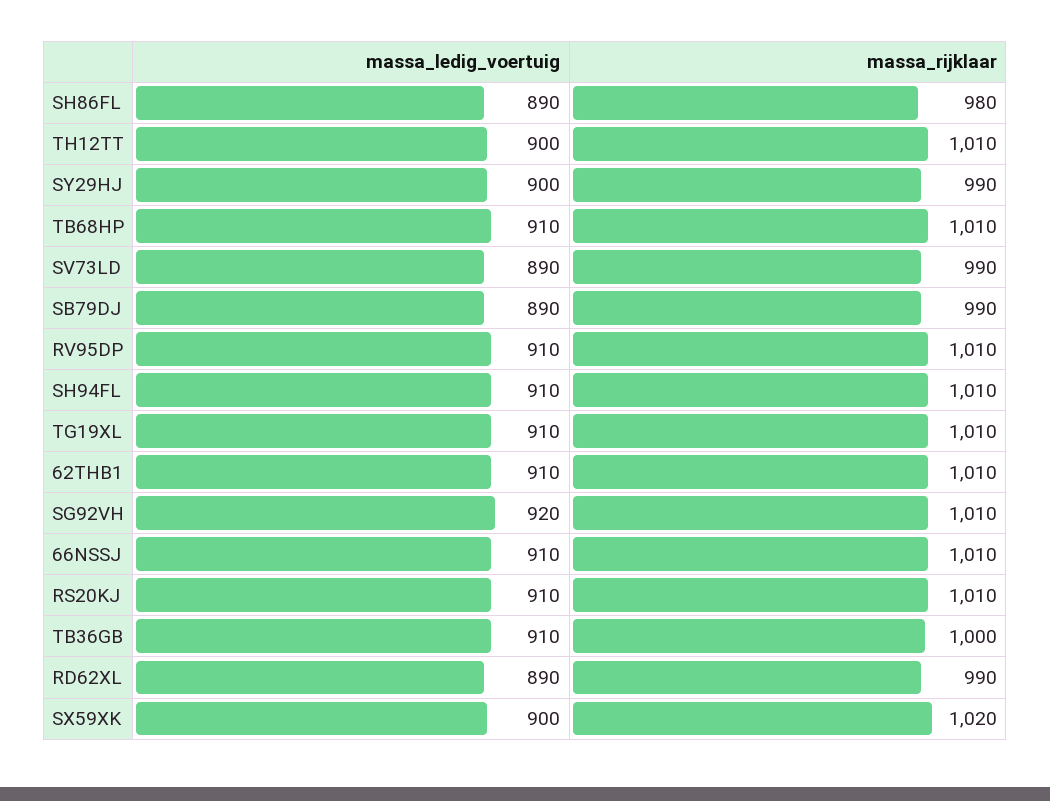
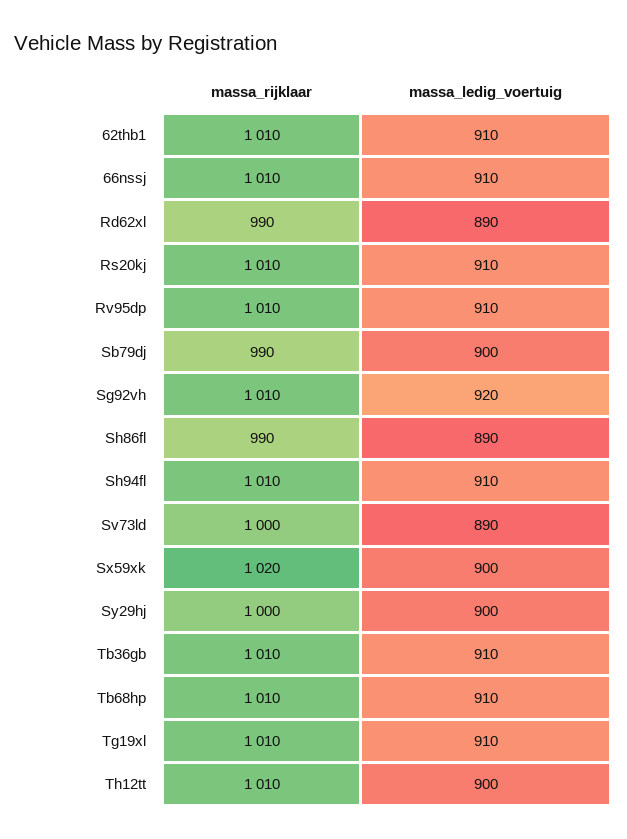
  {
    "massa_ledig_voertuig": {
      "SH86FL": 890,
      "TH12TT": 900,
      "SY29HJ": 900,
      "TB68HP": 910,
      "SV73LD": 890,
-     "SB79DJ": 890,
+     "SB79DJ": 900,
      "RV95DP": 910,
      "SH94FL": 910,
      "TG19XL": 910,
      "62THB1": 910,
      "SG92VH": 920,
      "66NSSJ": 910,
      "RS20KJ": 910,
      "TB36GB": 910,
      "RD62XL": 890,
      "SX59XK": 900
    },
    "massa_rijklaar": {
-     "SH86FL": 980,
+     "SH86FL": 990,
      "TH12TT": 1010,
-     "SY29HJ": 990,
+     "SY29HJ": 1000,
      "TB68HP": 1010,
-     "SV73LD": 990,
+     "SV73LD": 1000,
      "SB79DJ": 990,
      "RV95DP": 1010,
      "SH94FL": 1010,
      "TG19XL": 1010,
      "62THB1": 1010,
      "SG92VH": 1010,
      "66NSSJ": 1010,
      "RS20KJ": 1010,
-     "TB36GB": 1000,
+     "TB36GB": 1010,
      "RD62XL": 990,
      "SX59XK": 1020
    }
  }

